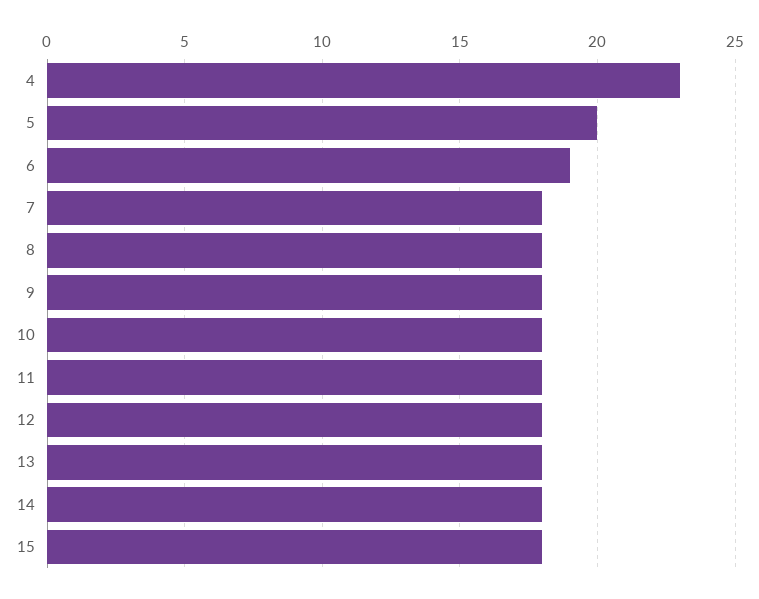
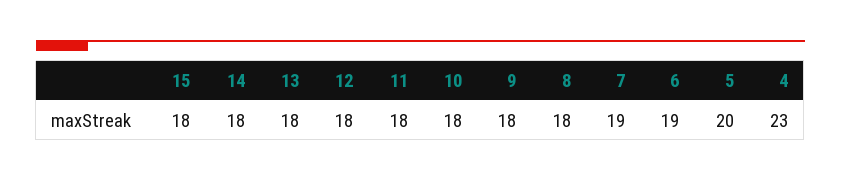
  {
    "4": 23,
    "5": 20,
    "6": 19,
-   "7": 18,
+   "7": 19,
    "8": 18,
    "9": 18,
    "10": 18,
    "11": 18,
    "12": 18,
    "13": 18,
    "14": 18,
    "15": 18
  }

